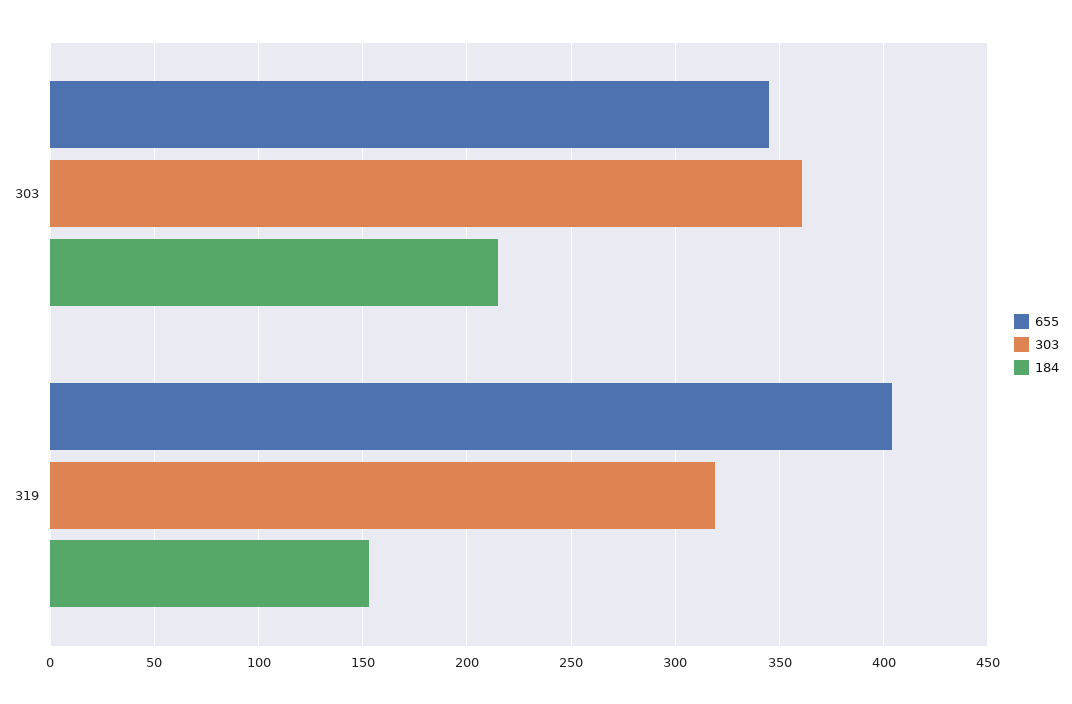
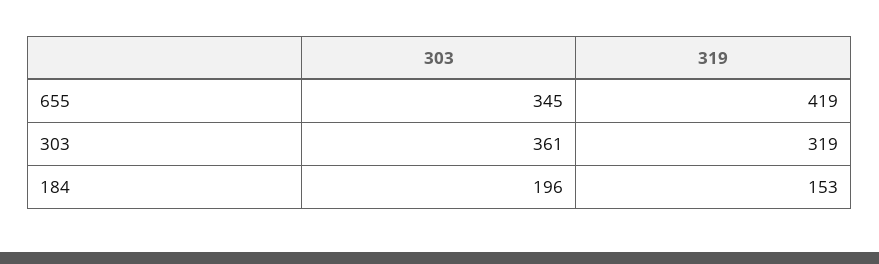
  {
    "655": {
      "303": 345,
-     "319": 405
+     "319": 419
    },
    "303": {
      "303": 361,
      "319": 319
    },
    "184": {
-     "303": 215,
+     "303": 196,
      "319": 153
    }
  }

